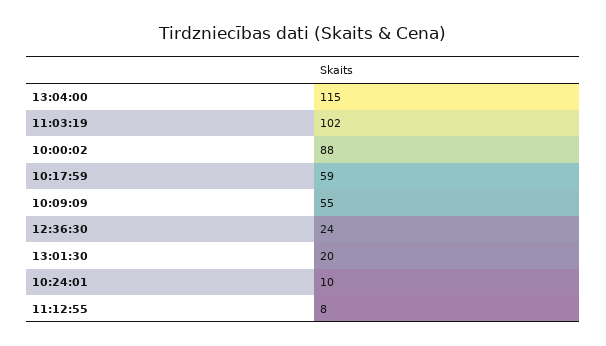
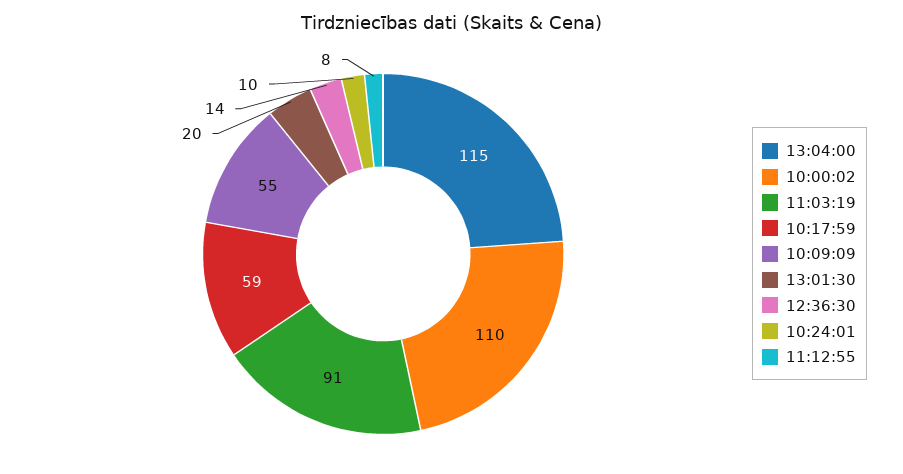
  {
    "13:04:00": 115,
-   "11:03:19": 102,
+   "11:03:19": 91,
-   "10:00:02": 88,
+   "10:00:02": 110,
    "10:17:59": 59,
    "10:09:09": 55,
-   "12:36:30": 24,
+   "12:36:30": 14,
    "13:01:30": 20,
    "10:24:01": 10,
    "11:12:55": 8
  }

